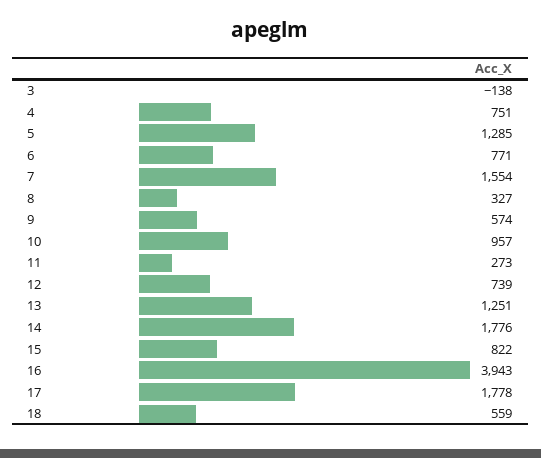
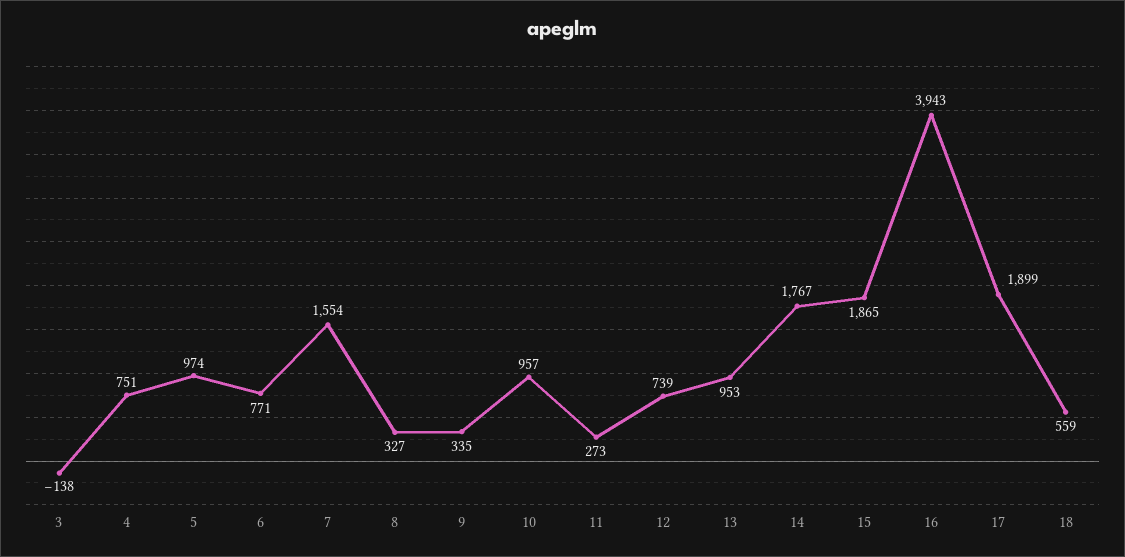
  {
    "3": -138,
    "4": 751,
-   "5": 1285,
+   "5": 974,
    "6": 771,
    "7": 1554,
    "8": 327,
-   "9": 574,
+   "9": 335,
    "10": 957,
    "11": 273,
    "12": 739,
-   "13": 1251,
+   "13": 953,
-   "14": 1776,
+   "14": 1767,
-   "15": 822,
+   "15": 1865,
    "16": 3943,
-   "17": 1778,
+   "17": 1899,
    "18": 559
  }

